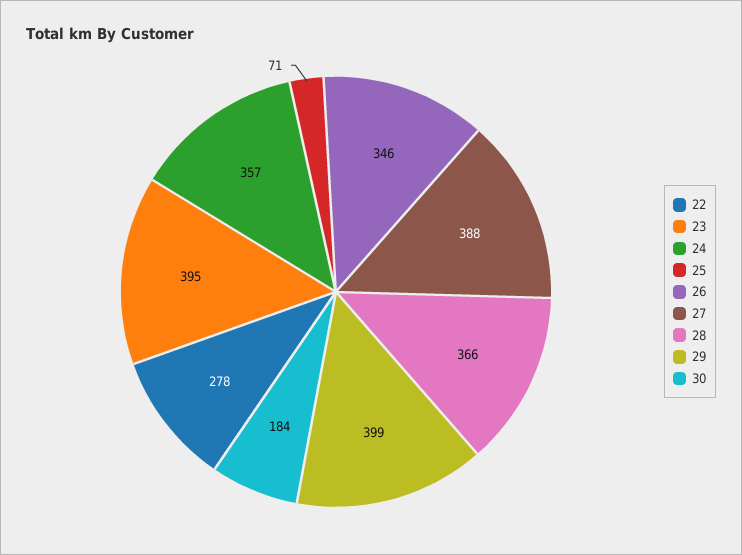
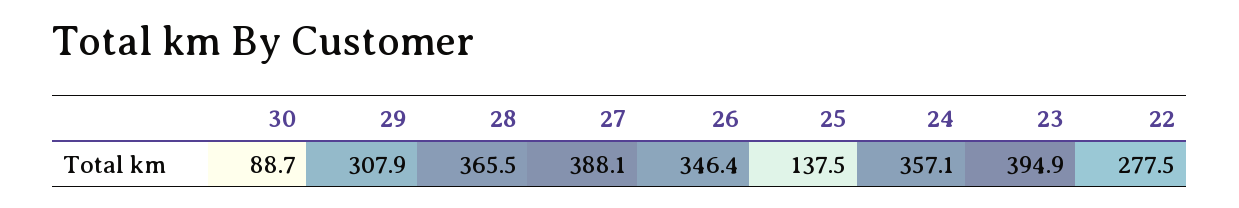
  {
    "22": 277.5,
    "23": 394.9,
    "24": 357.1,
-   "25": 71,
+   "25": 137.5,
    "26": 346.4,
    "27": 388.1,
    "28": 365.5,
-   "29": 399,
+   "29": 307.9,
-   "30": 184
+   "30": 88.7
  }

